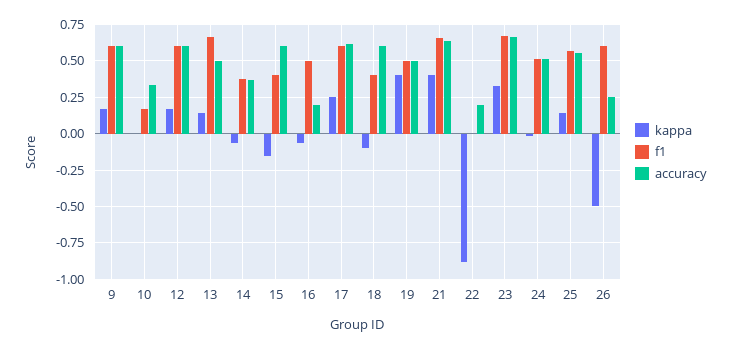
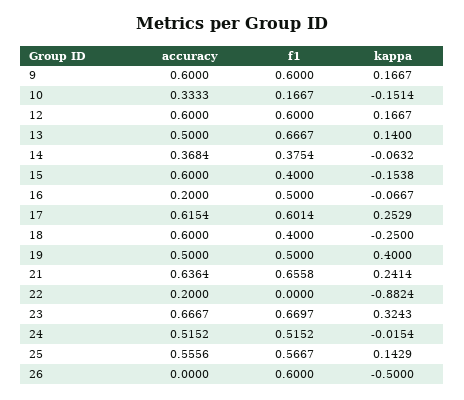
  {
    "kappa": {
      "9": 0.1667,
-     "10": 0,
+     "10": -0.1514,
      "12": 0.1667,
      "13": 0.14,
      "14": -0.0632,
      "15": -0.1538,
      "16": -0.0667,
      "17": 0.2529,
-     "18": -0.1,
+     "18": -0.25,
      "19": 0.4,
-     "21": 0.4,
+     "21": 0.2414,
      "22": -0.8824,
      "23": 0.3243,
      "24": -0.0154,
      "25": 0.1429,
      "26": -0.5
    },
    "f1": {
      "9": 0.6,
      "10": 0.1667,
      "12": 0.6,
      "13": 0.6667,
      "14": 0.3754,
      "15": 0.4,
      "16": 0.5,
      "17": 0.6014,
      "18": 0.4,
      "19": 0.5,
      "21": 0.6558,
      "22": 0,
      "23": 0.6697,
      "24": 0.5152,
      "25": 0.5667,
      "26": 0.6
    },
    "accuracy": {
      "9": 0.6,
      "10": 0.3333,
      "12": 0.6,
      "13": 0.5,
      "14": 0.3684,
      "15": 0.6,
      "16": 0.2,
      "17": 0.6154,
      "18": 0.6,
      "19": 0.5,
      "21": 0.6364,
      "22": 0.2,
      "23": 0.6667,
      "24": 0.5152,
      "25": 0.5556,
-     "26": 0.25
+     "26": 0
    }
  }

